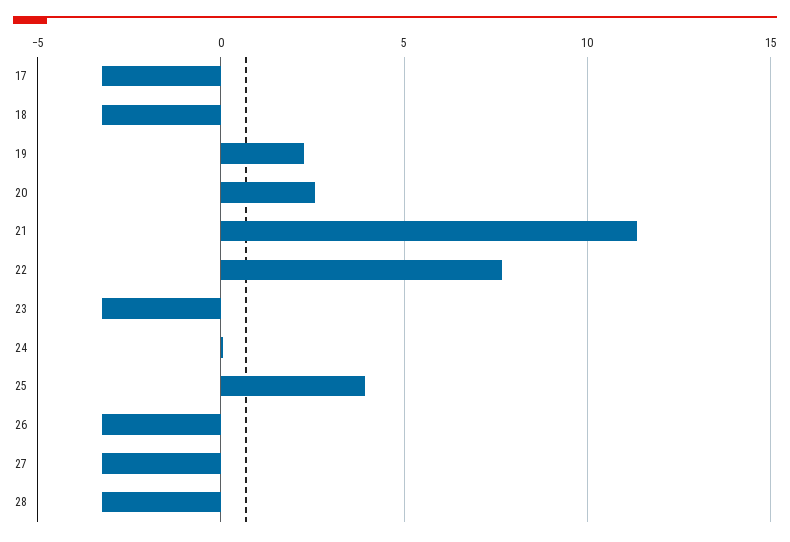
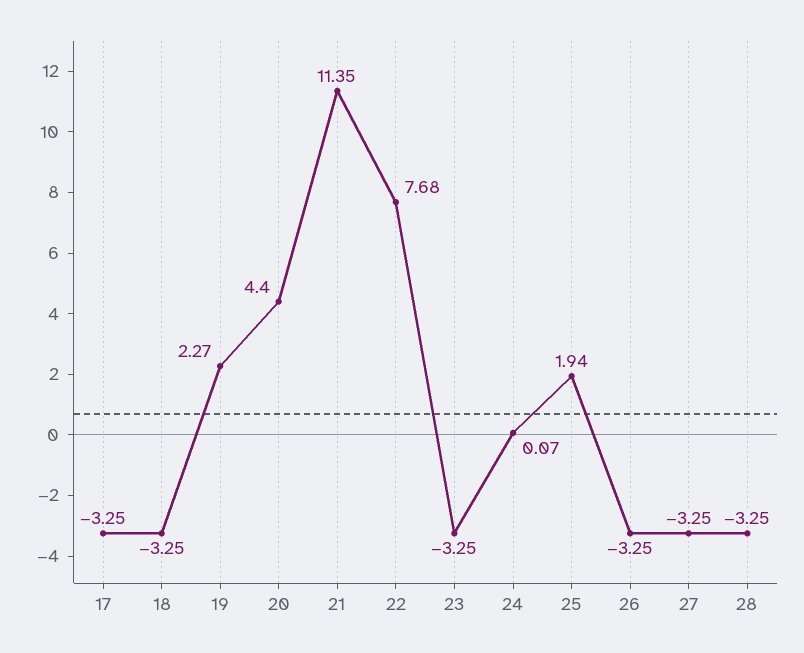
  {
    "17": -3.25,
    "18": -3.25,
    "19": 2.27,
-   "20": 2.5,
+   "20": 4.4,
    "21": 11.35,
    "22": 7.68,
    "23": -3.25,
    "24": 0.07,
-   "25": 4,
+   "25": 1.94,
    "26": -3.25,
    "27": -3.25,
    "28": -3.25
  }

